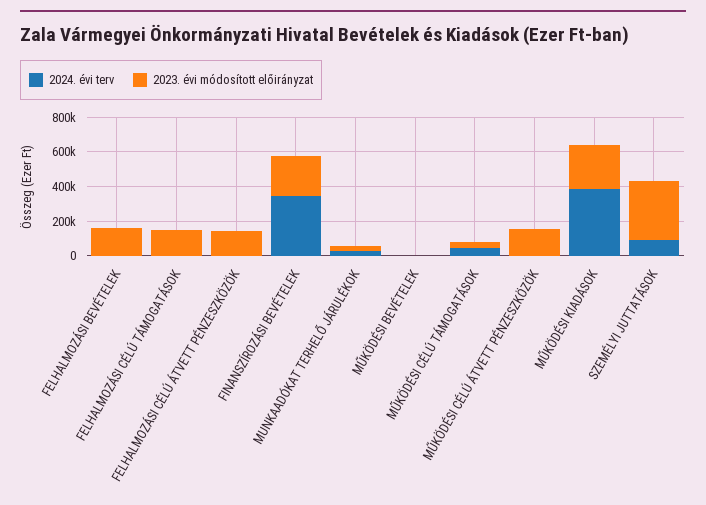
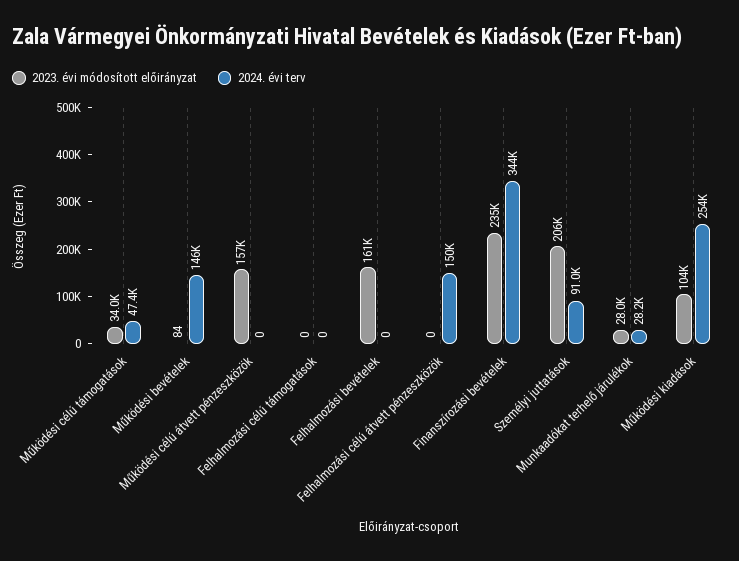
  {
    "2024. évi terv": {
      "FELHALMOZÁSI BEVÉTELEK": 0,
      "FELHALMOZÁSI CÉLÚ TÁMOGATÁSOK": 0,
-     "FELHALMOZÁSI CÉLÚ ÁTVETT PÉNZESZKÖZÖK": 0,
+     "FELHALMOZÁSI CÉLÚ ÁTVETT PÉNZESZKÖZÖK": 150000,
      "FINANSZÍROZÁSI BEVÉTELEK": 344000,
      "MUNKAADÓKAT TERHELŐ JÁRULÉKOK": 28200,
-     "MŰKÖDÉSI BEVÉTELEK": 0,
+     "MŰKÖDÉSI BEVÉTELEK": 146000,
      "MŰKÖDÉSI CÉLÚ TÁMOGATÁSOK": 47400,
      "MŰKÖDÉSI CÉLÚ ÁTVETT PÉNZESZKÖZÖK": 0,
-     "MŰKÖDÉSI KIADÁSOK": 400000,
+     "MŰKÖDÉSI KIADÁSOK": 254000,
      "SZEMÉLYI JUTTATÁSOK": 91000
    },
    "2023. évi módosított előirányzat": {
      "FELHALMOZÁSI BEVÉTELEK": 161000,
-     "FELHALMOZÁSI CÉLÚ TÁMOGATÁSOK": 150000,
+     "FELHALMOZÁSI CÉLÚ TÁMOGATÁSOK": 0,
-     "FELHALMOZÁSI CÉLÚ ÁTVETT PÉNZESZKÖZÖK": 150000,
+     "FELHALMOZÁSI CÉLÚ ÁTVETT PÉNZESZKÖZÖK": 0,
      "FINANSZÍROZÁSI BEVÉTELEK": 235000,
      "MUNKAADÓKAT TERHELŐ JÁRULÉKOK": 28000,
      "MŰKÖDÉSI BEVÉTELEK": 84,
      "MŰKÖDÉSI CÉLÚ TÁMOGATÁSOK": 34000,
      "MŰKÖDÉSI CÉLÚ ÁTVETT PÉNZESZKÖZÖK": 157000,
-     "MŰKÖDÉSI KIADÁSOK": 250000,
+     "MŰKÖDÉSI KIADÁSOK": 104000,
-     "SZEMÉLYI JUTTATÁSOK": 350000
+     "SZEMÉLYI JUTTATÁSOK": 206000
    }
  }

